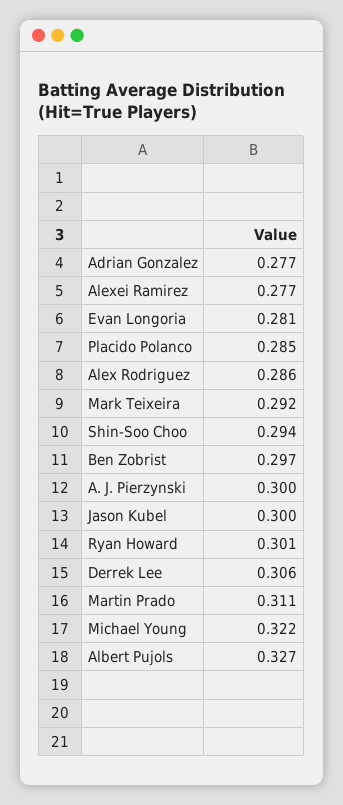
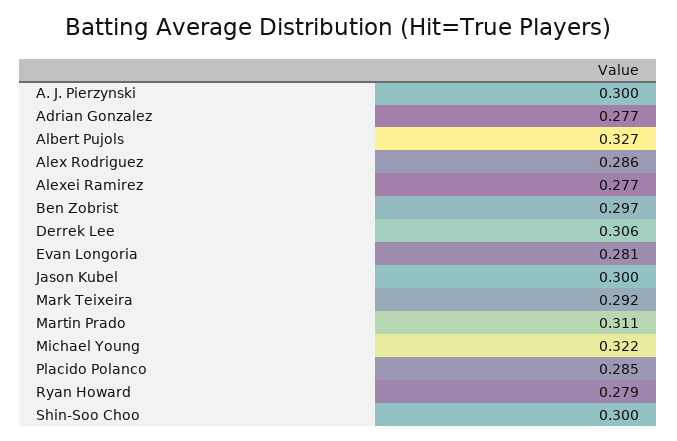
  {
    "Adrian Gonzalez": 0.277,
    "Alexei Ramirez": 0.277,
    "Evan Longoria": 0.281,
    "Placido Polanco": 0.285,
    "Alex Rodriguez": 0.286,
    "Mark Teixeira": 0.292,
-   "Shin-Soo Choo": 0.294,
+   "Shin-Soo Choo": 0.3,
    "Ben Zobrist": 0.297,
    "A. J. Pierzynski": 0.3,
    "Jason Kubel": 0.3,
-   "Ryan Howard": 0.301,
+   "Ryan Howard": 0.279,
    "Derrek Lee": 0.306,
    "Martin Prado": 0.311,
    "Michael Young": 0.322,
    "Albert Pujols": 0.327
  }

